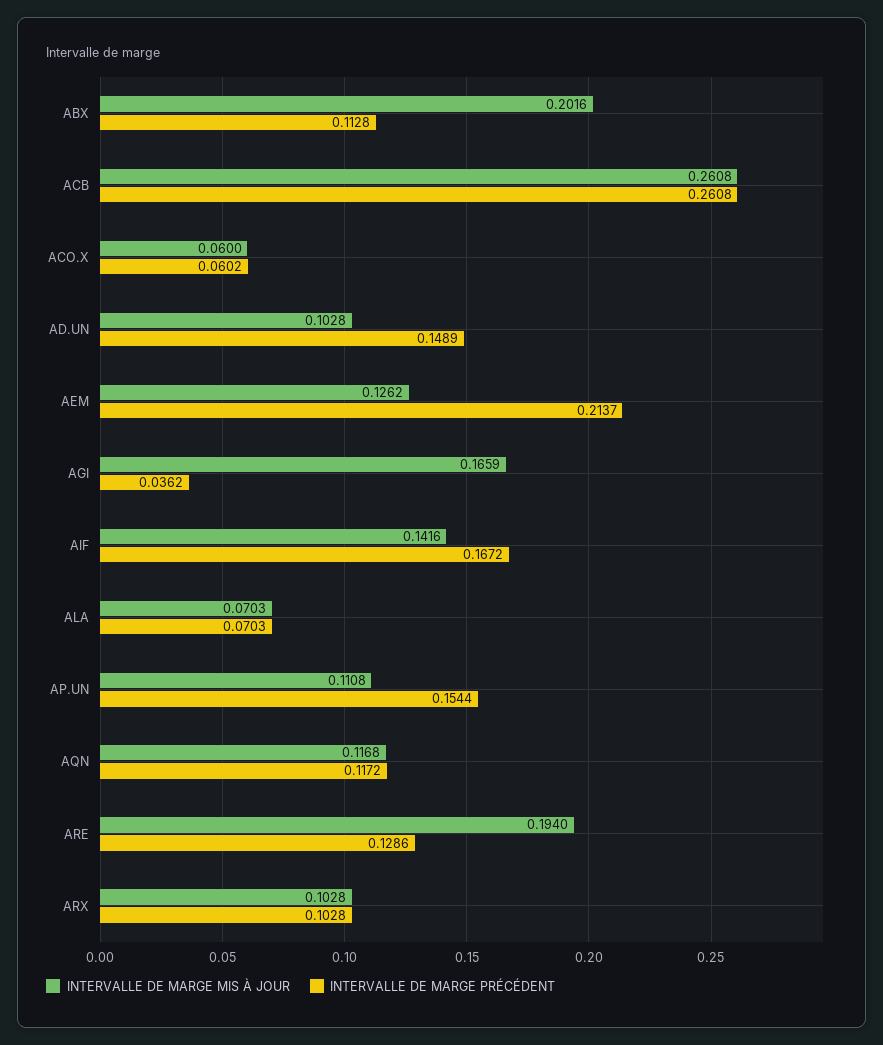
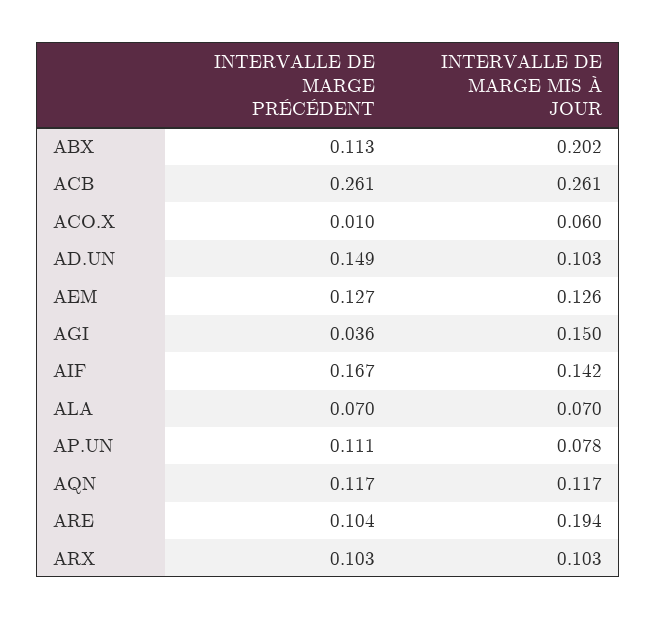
  {
    "INTERVALLE DE MARGE MIS À JOUR": {
      "ABX": 0.2016,
      "ACB": 0.2608,
      "ACO.X": 0.06,
      "AD.UN": 0.1028,
      "AEM": 0.1262,
-     "AGI": 0.1659,
+     "AGI": 0.15,
      "AIF": 0.1416,
      "ALA": 0.0703,
-     "AP.UN": 0.1108,
+     "AP.UN": 0.078,
      "AQN": 0.1168,
      "ARE": 0.194,
      "ARX": 0.1028
    },
    "INTERVALLE DE MARGE PRÉCÉDENT": {
      "ABX": 0.1128,
      "ACB": 0.2608,
-     "ACO.X": 0.0602,
+     "ACO.X": 0.01,
      "AD.UN": 0.1489,
-     "AEM": 0.2137,
+     "AEM": 0.127,
      "AGI": 0.0362,
      "AIF": 0.1672,
      "ALA": 0.0703,
-     "AP.UN": 0.1544,
+     "AP.UN": 0.111,
      "AQN": 0.1172,
-     "ARE": 0.1286,
+     "ARE": 0.104,
      "ARX": 0.1028
    }
  }

